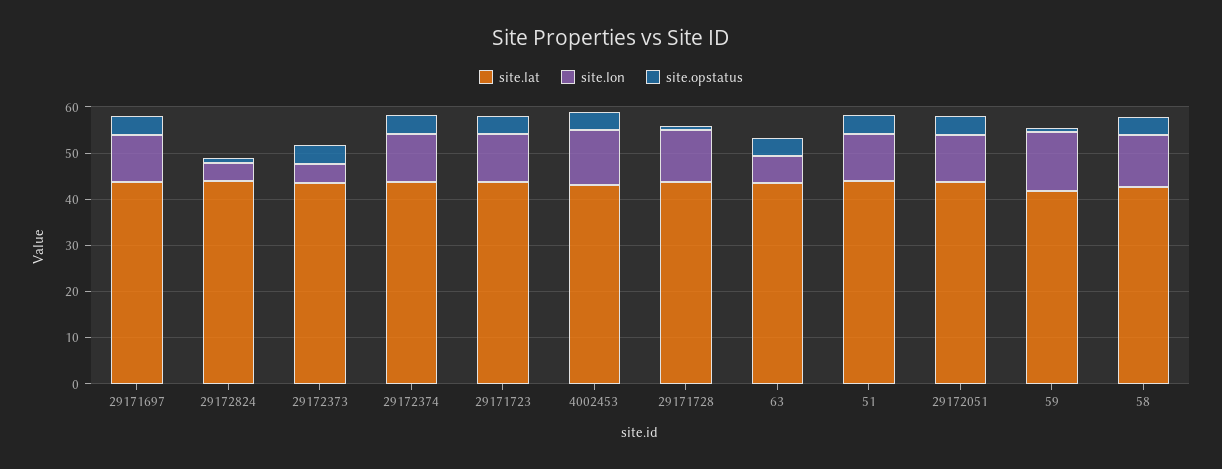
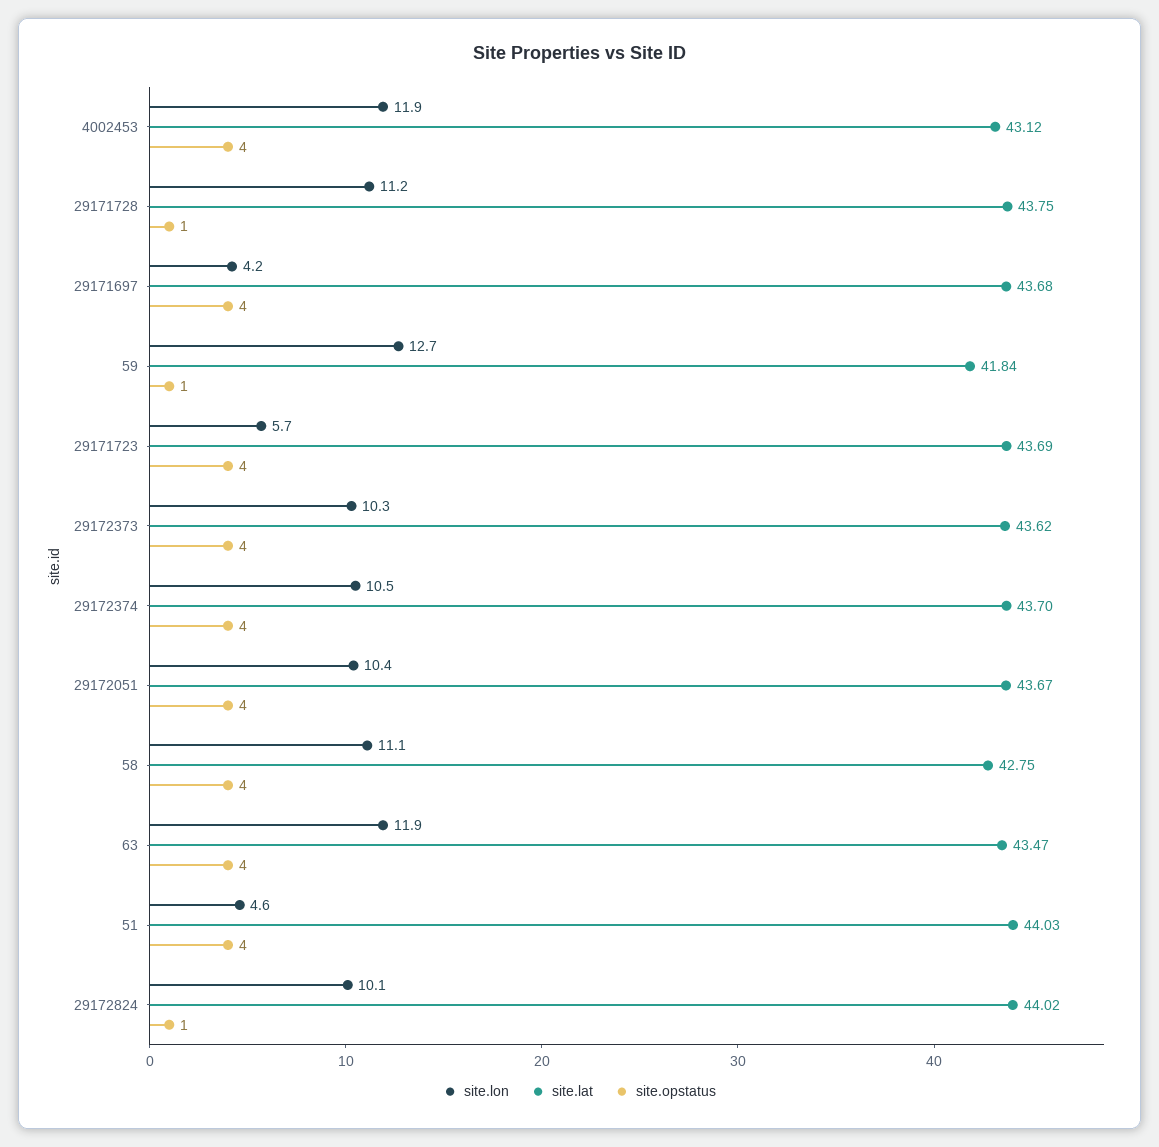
  {
    "site.lat": {
      "29171697": 43.68,
      "29172824": 44.02,
      "29172373": 43.62,
      "29172374": 43.7,
      "29171723": 43.69,
      "4002453": 43.12,
      "29171728": 43.75,
      "63": 43.47,
      "51": 44.03,
      "29172051": 43.67,
      "59": 41.84,
      "58": 42.75
    },
    "site.lon": {
-     "29171697": 10,
+     "29171697": 4.2,
-     "29172824": 4,
+     "29172824": 10.1,
-     "29172373": 4,
+     "29172373": 10.3,
      "29172374": 10.5,
-     "29171723": 10,
+     "29171723": 5.7,
      "4002453": 11.9,
      "29171728": 11.2,
-     "63": 6,
+     "63": 11.9,
-     "51": 10,
+     "51": 4.6,
      "29172051": 10.4,
      "59": 12.7,
      "58": 11.1
    },
    "site.opstatus": {
      "29171697": 4,
      "29172824": 1,
      "29172373": 4,
      "29172374": 4,
      "29171723": 4,
      "4002453": 4,
      "29171728": 1,
      "63": 4,
      "51": 4,
      "29172051": 4,
      "59": 1,
      "58": 4
    }
  }

